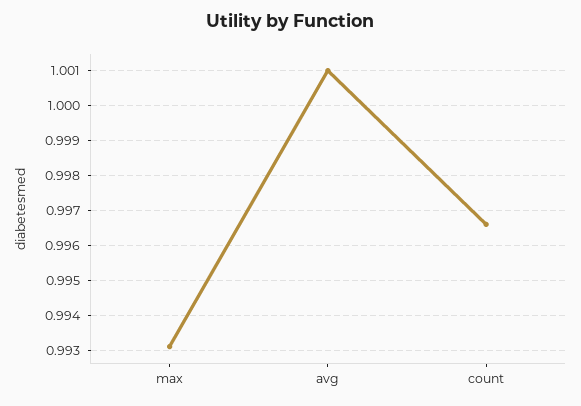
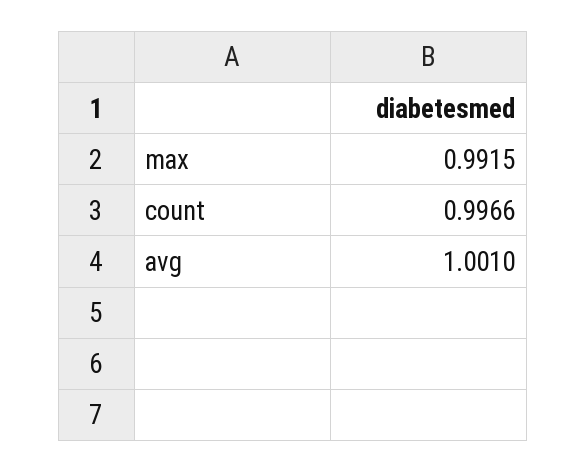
  {
-   "max": 0.993,
+   "max": 0.9915,
    "avg": 1.001,
    "count": 0.9966
  }

